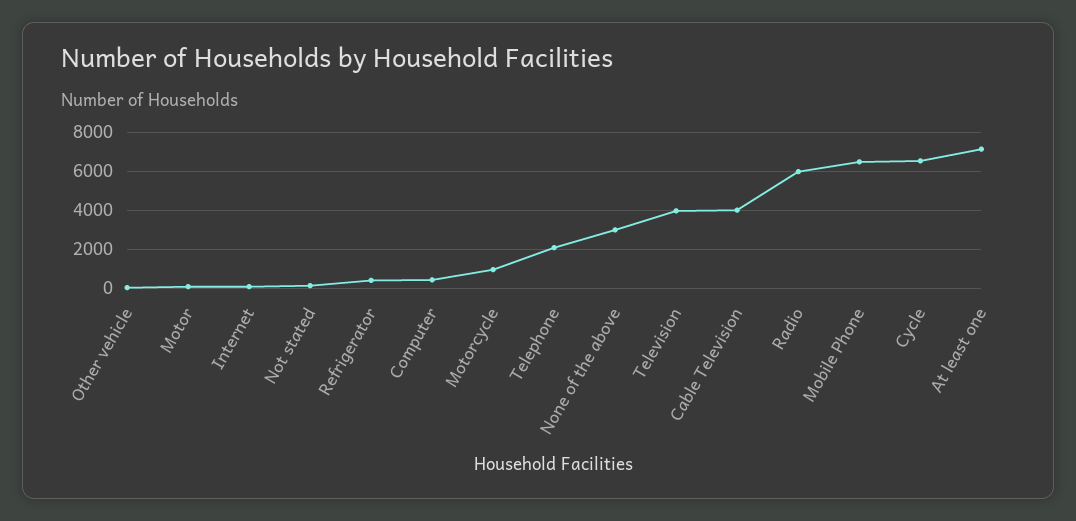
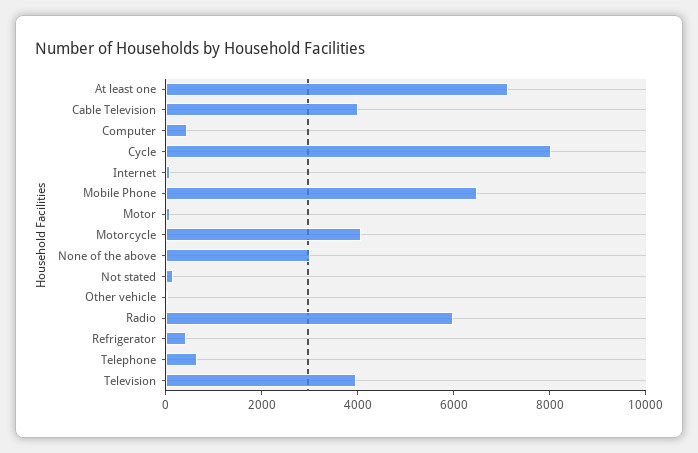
  {
    "Other vehicle": 0,
    "Motor": 0,
    "Internet": 0,
    "Not stated": 0,
    "Refrigerator": 500,
    "Computer": 500,
-   "Motorcycle": 1000,
+   "Motorcycle": 4000,
-   "Telephone": 2000,
+   "Telephone": 500,
    "None of the above": 3000,
    "Television": 4000,
    "Cable Television": 4000,
    "Radio": 6000,
    "Mobile Phone": 6500,
-   "Cycle": 6500,
+   "Cycle": 8000,
    "At least one": 7000
  }

